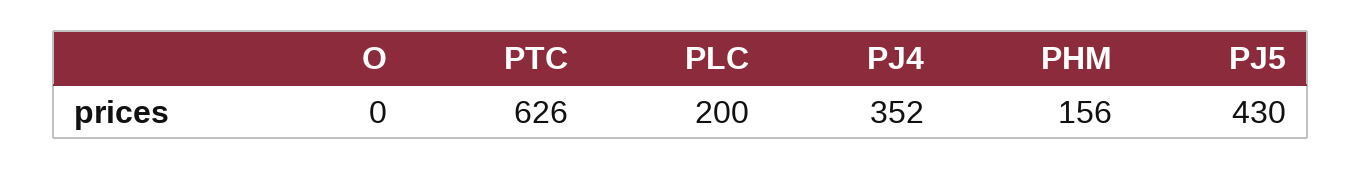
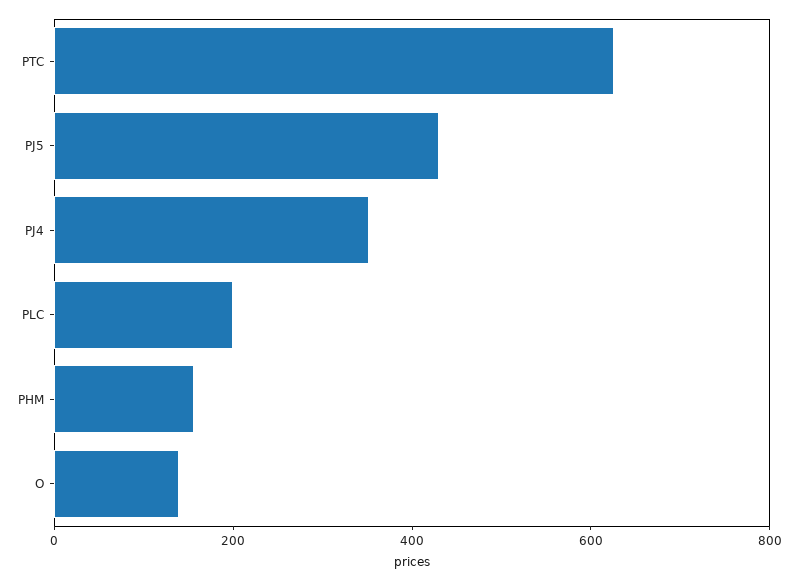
  {
-   "O": 0,
+   "O": 150,
    "PTC": 626,
    "PLC": 200,
    "PJ4": 352,
    "PHM": 156,
    "PJ5": 430
  }

